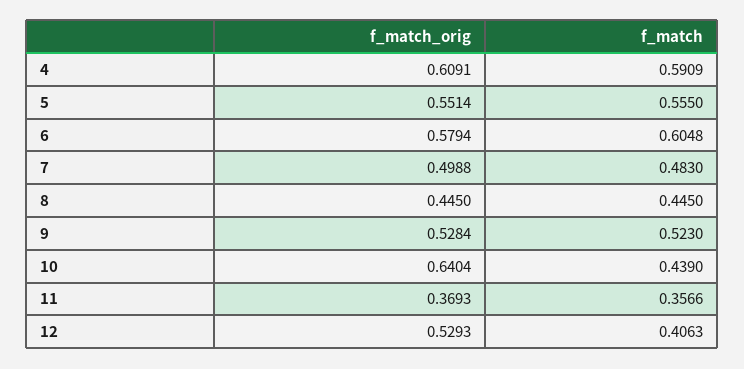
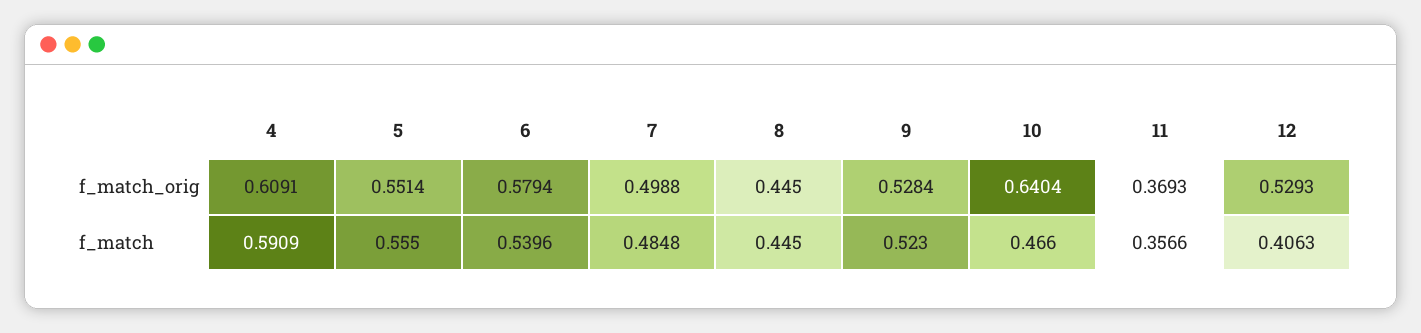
  {
    "f_match_orig": {
      "4": 0.6091,
      "5": 0.5514,
      "6": 0.5794,
      "7": 0.4988,
      "8": 0.445,
      "9": 0.5284,
      "10": 0.6404,
      "11": 0.3693,
      "12": 0.5293
    },
    "f_match": {
      "4": 0.5909,
      "5": 0.555,
-     "6": 0.6048,
+     "6": 0.5396,
-     "7": 0.483,
+     "7": 0.4848,
      "8": 0.445,
      "9": 0.523,
-     "10": 0.439,
+     "10": 0.466,
      "11": 0.3566,
      "12": 0.4063
    }
  }

